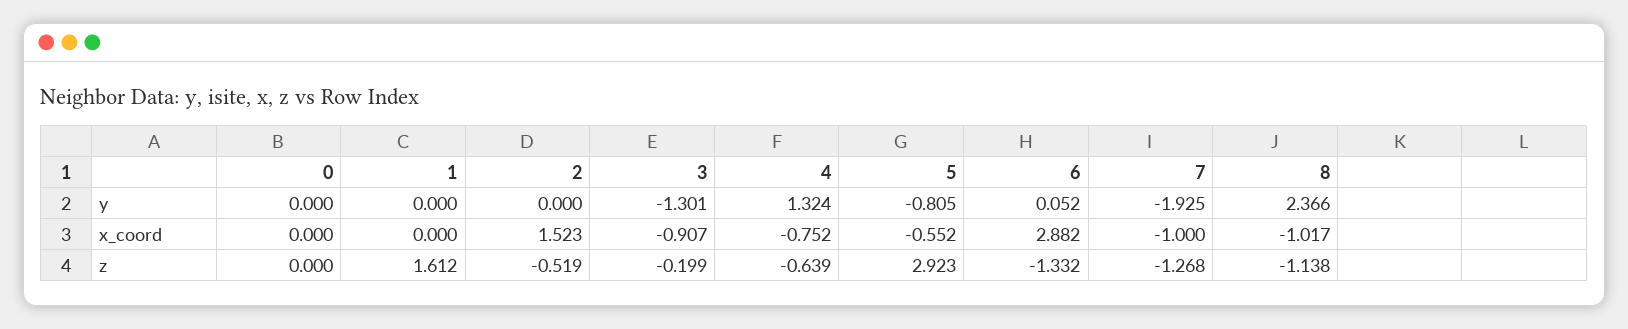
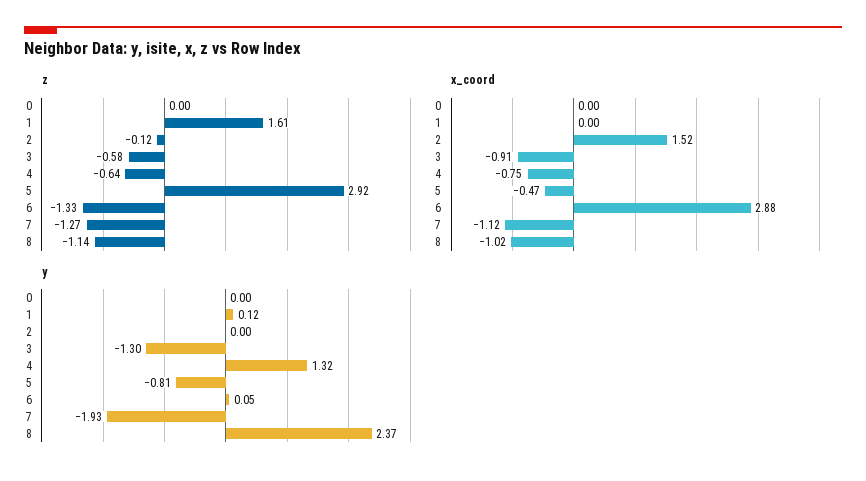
  {
    "y": {
      "0": 0,
-     "1": 0,
+     "1": 0.12,
      "2": 0,
      "3": -1.301,
      "4": 1.324,
      "5": -0.805,
      "6": 0.052,
      "7": -1.925,
      "8": 2.366
    },
    "x_coord": {
      "0": 0,
      "1": 0,
      "2": 1.523,
      "3": -0.907,
      "4": -0.752,
-     "5": -0.552,
+     "5": -0.47,
      "6": 2.882,
-     "7": -1,
+     "7": -1.12,
      "8": -1.017
    },
    "z": {
      "0": 0,
      "1": 1.612,
-     "2": -0.519,
+     "2": -0.12,
-     "3": -0.199,
+     "3": -0.58,
      "4": -0.639,
      "5": 2.923,
      "6": -1.332,
      "7": -1.268,
      "8": -1.138
    }
  }

